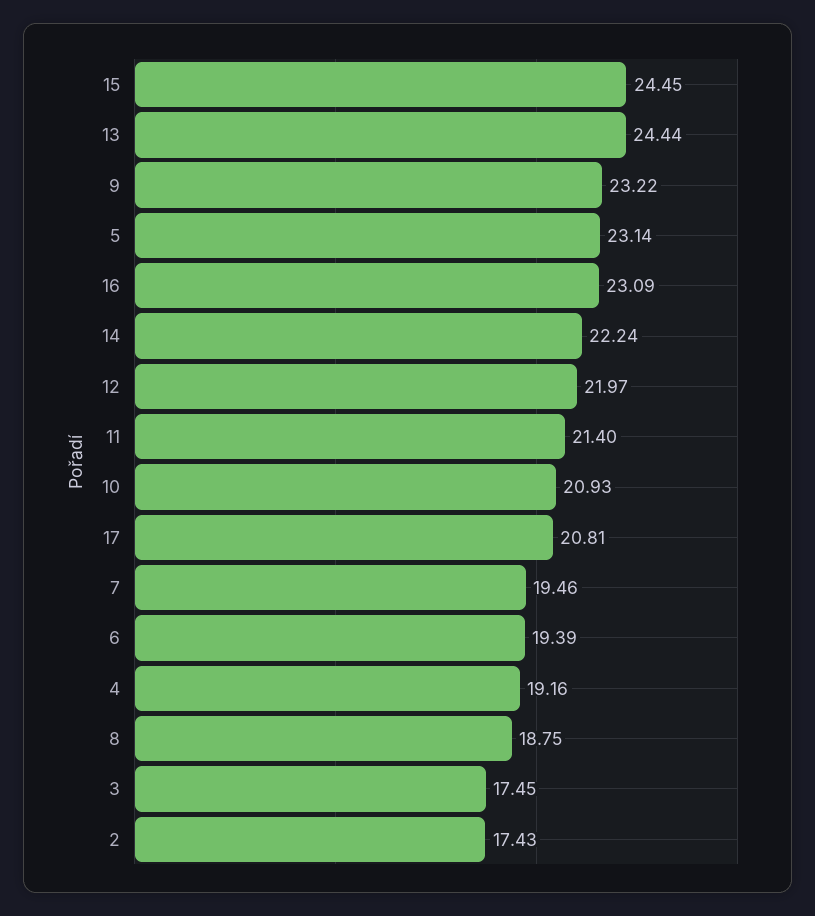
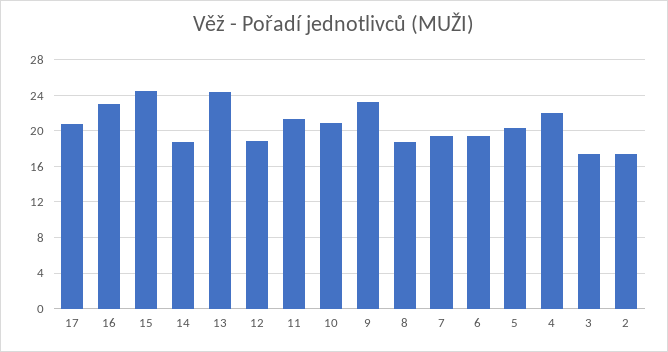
  {
    "15": 24.45,
    "13": 24.44,
    "9": 23.22,
-   "5": 23.14,
+   "5": 20,
    "16": 23.09,
-   "14": 22.24,
+   "14": 19,
-   "12": 21.97,
+   "12": 19,
    "11": 21.4,
    "10": 20.93,
    "17": 20.81,
    "7": 19.46,
    "6": 19.39,
-   "4": 19.16,
+   "4": 22,
    "8": 18.75,
    "3": 17.45,
    "2": 17.43
  }

